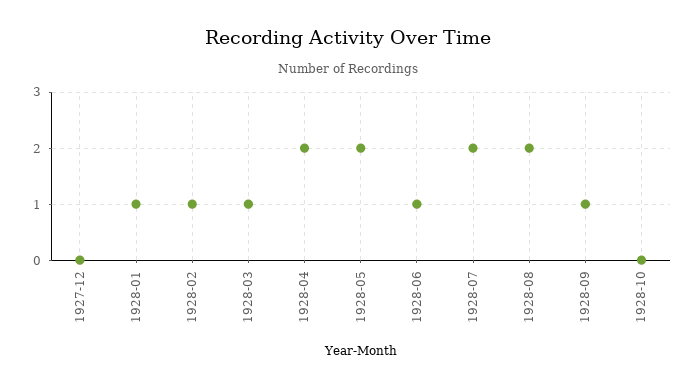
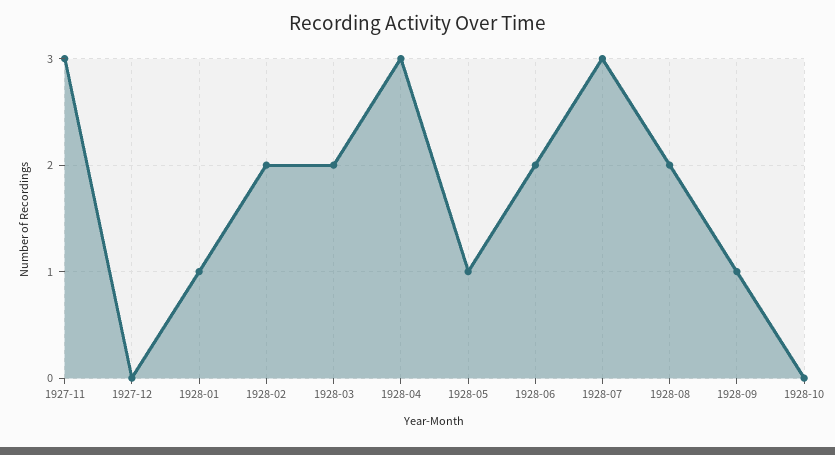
  {
    "1927-12": 0,
    "1928-01": 1,
-   "1928-02": 1,
+   "1928-02": 2,
-   "1928-03": 1,
+   "1928-03": 2,
-   "1928-04": 2,
+   "1928-04": 3,
-   "1928-05": 2,
+   "1928-05": 1,
-   "1928-06": 1,
+   "1928-06": 2,
-   "1928-07": 2,
+   "1928-07": 3,
    "1928-08": 2,
    "1928-09": 1,
-   "1928-10": 0
+   "1928-10": 0,
+   "1927-11": 3
  }

